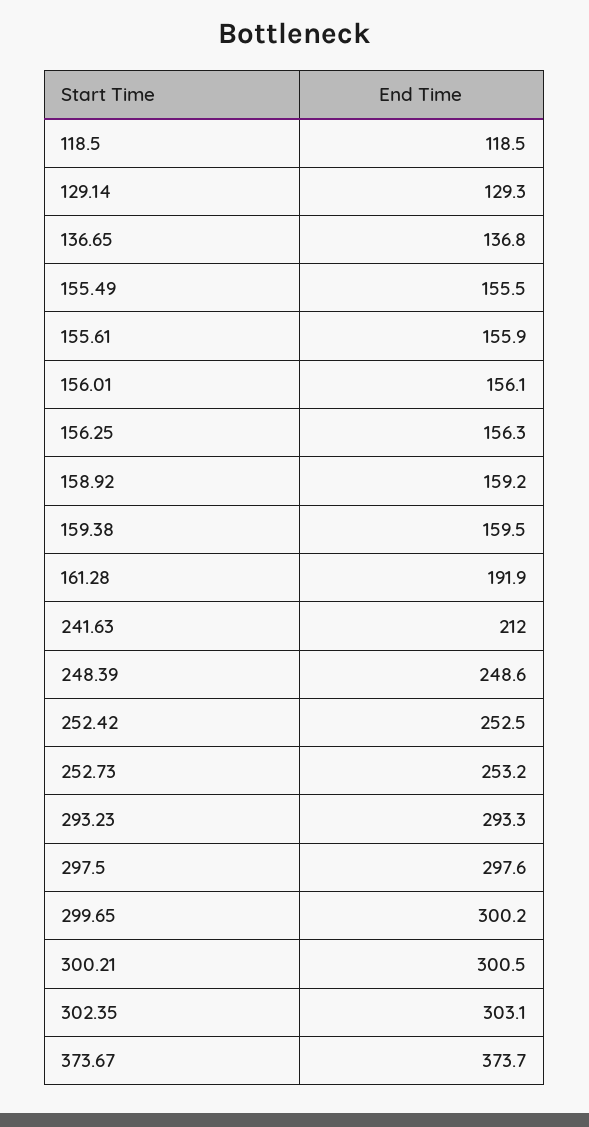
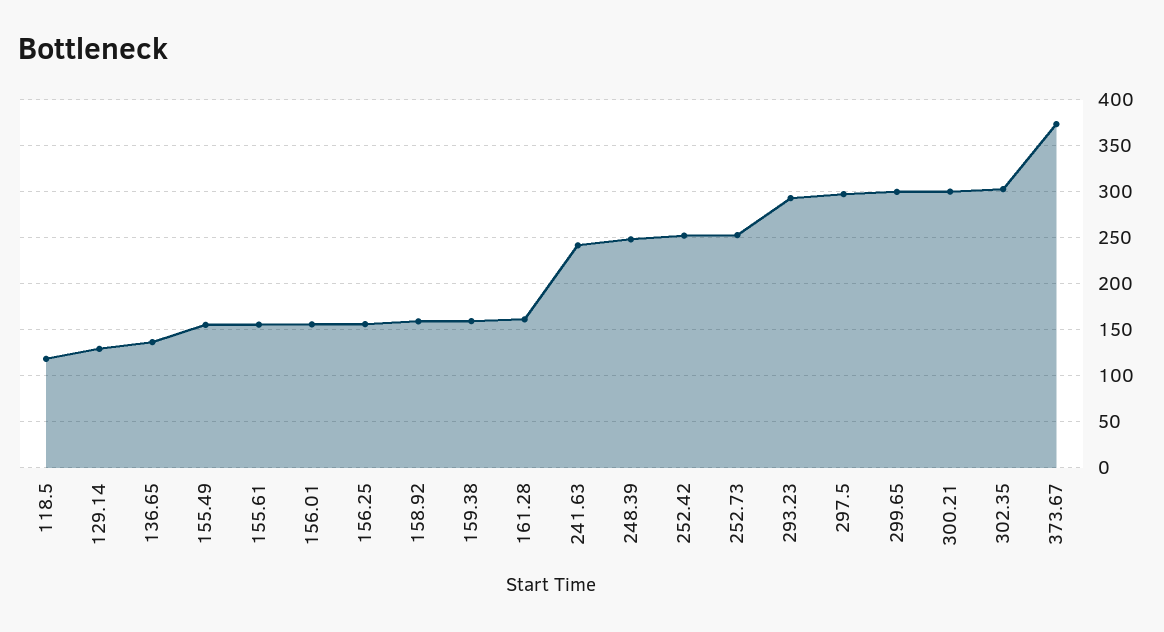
  {
    "118.5": 118.5,
    "129.14": 129.3,
    "136.65": 136.8,
    "155.49": 155.5,
    "155.61": 155.9,
    "156.01": 156.1,
    "156.25": 156.3,
    "158.92": 159.2,
    "159.38": 159.5,
-   "161.28": 191.9,
+   "161.28": 160,
-   "241.63": 212,
+   "241.63": 240,
    "248.39": 248.6,
    "252.42": 252.5,
    "252.73": 253.2,
    "293.23": 293.3,
    "297.5": 297.6,
    "299.65": 300.2,
    "300.21": 300.5,
    "302.35": 303.1,
    "373.67": 373.7
  }

